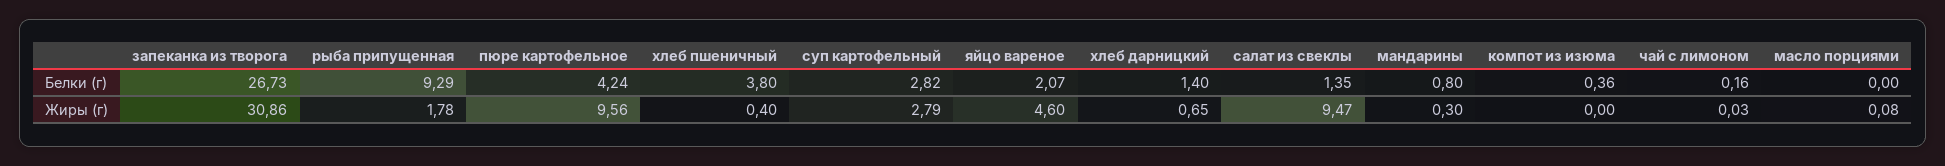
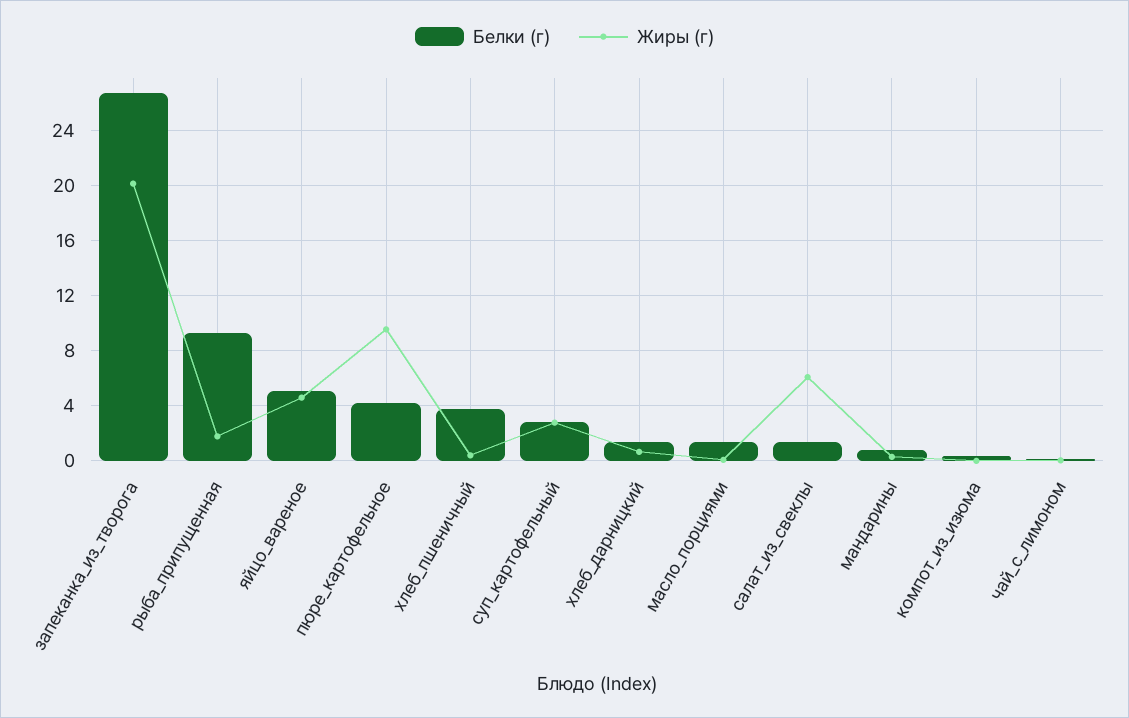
  {
    "Белки (г)": {
      "запеканка из творога": 26.73,
      "рыба припущенная": 9.29,
      "пюре картофельное": 4.24,
      "хлеб пшеничный": 3.8,
      "суп картофельный": 2.82,
-     "яйцо вареное": 2.07,
+     "яйцо вареное": 5,
      "хлеб дарницкий": 1.4,
      "салат из свеклы": 1.35,
      "мандарины": 0.8,
      "компот из изюма": 0.36,
      "чай с лимоном": 0.16,
-     "масло порциями": 0
+     "масло порциями": 1.5
    },
    "Жиры (г)": {
-     "запеканка из творога": 30.86,
+     "запеканка из творога": 20,
      "рыба припущенная": 1.78,
      "пюре картофельное": 9.56,
      "хлеб пшеничный": 0.4,
      "суп картофельный": 2.79,
      "яйцо вареное": 4.6,
      "хлеб дарницкий": 0.65,
-     "салат из свеклы": 9.47,
+     "салат из свеклы": 6,
      "мандарины": 0.3,
      "компот из изюма": 0,
      "чай с лимоном": 0.03,
      "масло порциями": 0.08
    }
  }

